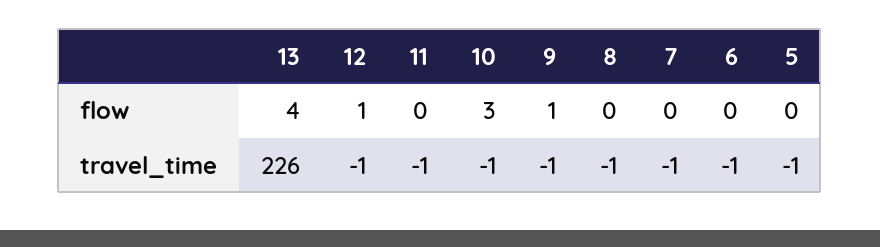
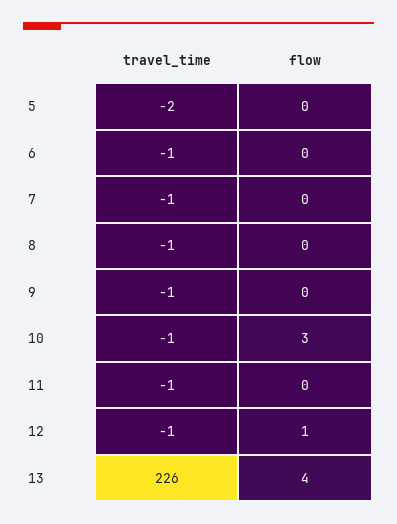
  {
    "13": {
      "flow": 4,
      "travel_time": 226
    },
    "12": {
      "flow": 1,
      "travel_time": -1
    },
    "11": {
      "flow": 0,
      "travel_time": -1
    },
    "10": {
      "flow": 3,
      "travel_time": -1
    },
    "9": {
-     "flow": 1,
+     "flow": 0,
      "travel_time": -1
    },
    "8": {
      "flow": 0,
      "travel_time": -1
    },
    "7": {
      "flow": 0,
      "travel_time": -1
    },
    "6": {
      "flow": 0,
      "travel_time": -1
    },
    "5": {
      "flow": 0,
-     "travel_time": -1
+     "travel_time": -2
    }
  }

